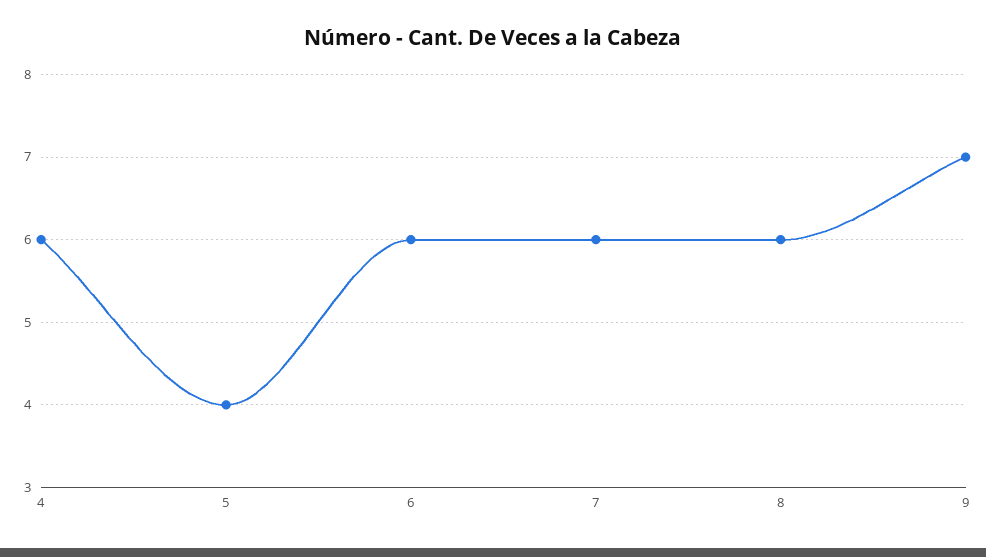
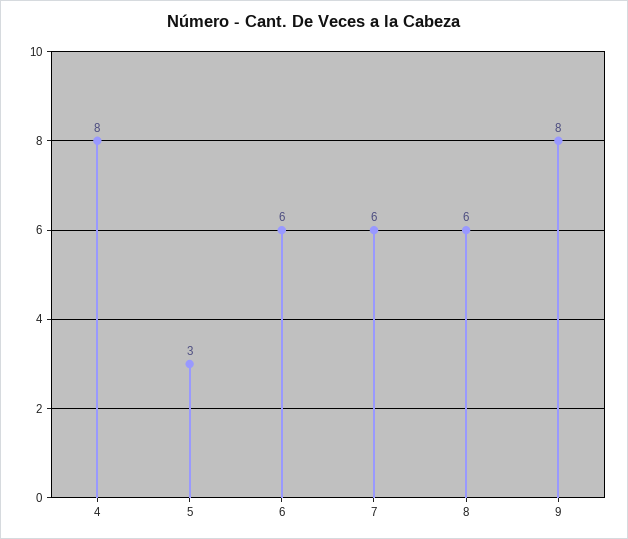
  {
-   "4": 6,
+   "4": 8,
-   "5": 4,
+   "5": 3,
    "6": 6,
    "7": 6,
    "8": 6,
-   "9": 7
+   "9": 8
  }

